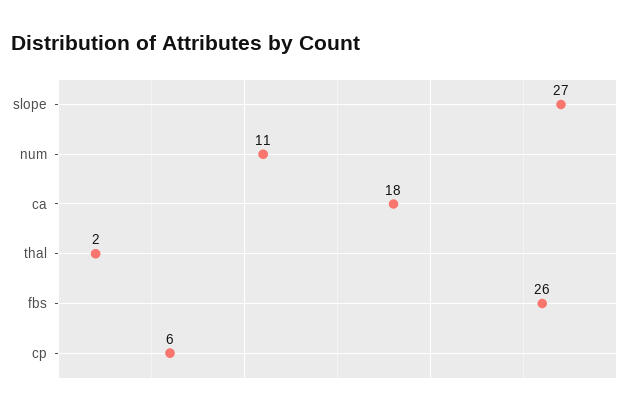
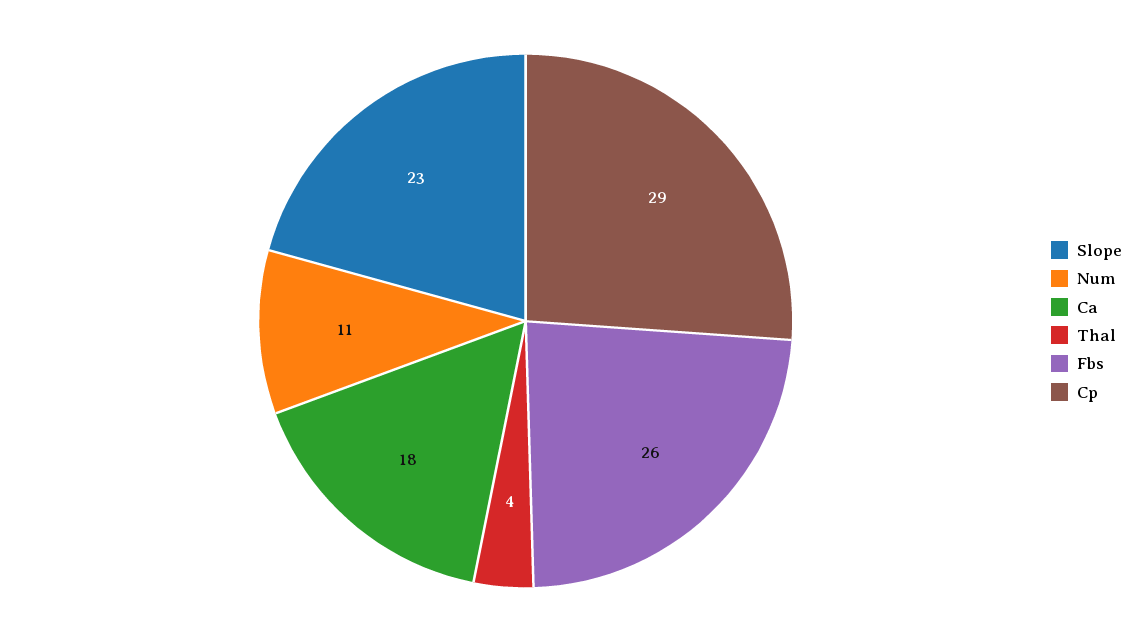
  {
-   "slope": 27,
+   "slope": 23,
    "num": 11,
    "ca": 18,
-   "thal": 2,
+   "thal": 4,
    "fbs": 26,
-   "cp": 6
+   "cp": 29
  }

